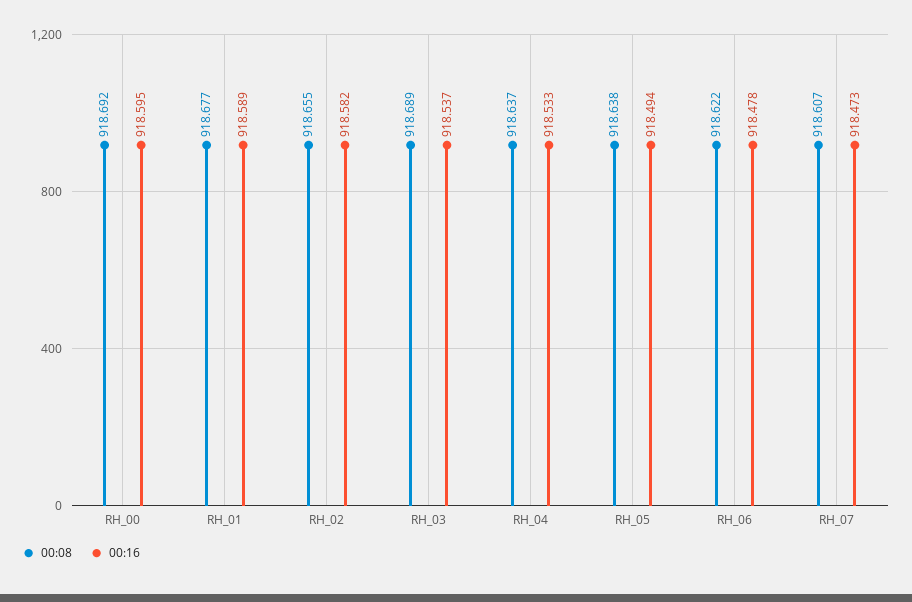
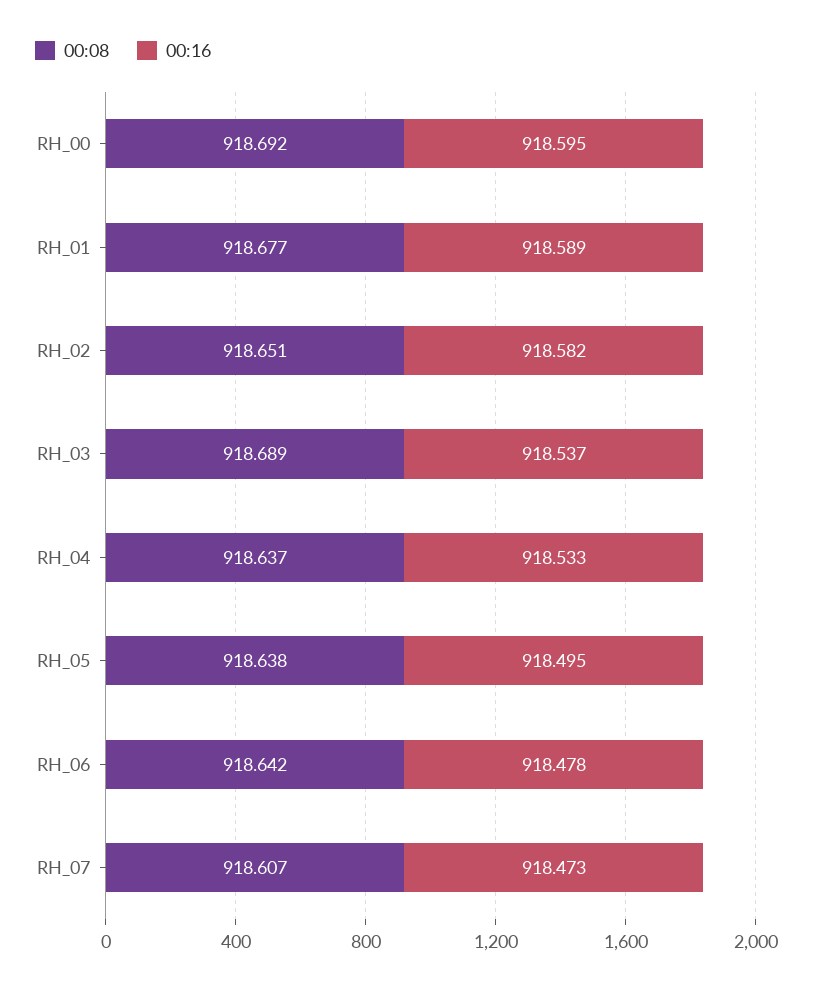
  {
    "00:08": {
      "RH_00": 918.692,
      "RH_01": 918.677,
-     "RH_02": 918.655,
+     "RH_02": 918.651,
      "RH_03": 918.689,
      "RH_04": 918.637,
      "RH_05": 918.638,
-     "RH_06": 918.622,
+     "RH_06": 918.642,
      "RH_07": 918.607
    },
    "00:16": {
      "RH_00": 918.595,
      "RH_01": 918.589,
      "RH_02": 918.582,
      "RH_03": 918.537,
      "RH_04": 918.533,
-     "RH_05": 918.494,
+     "RH_05": 918.495,
      "RH_06": 918.478,
      "RH_07": 918.473
    }
  }

